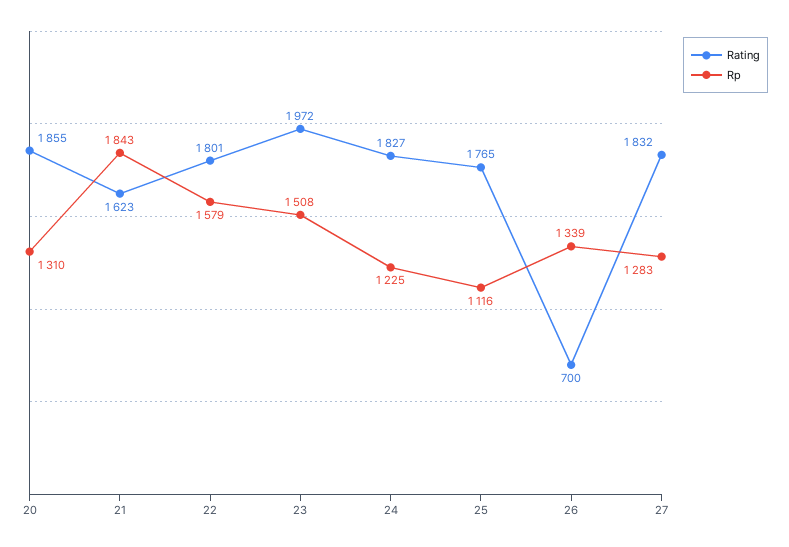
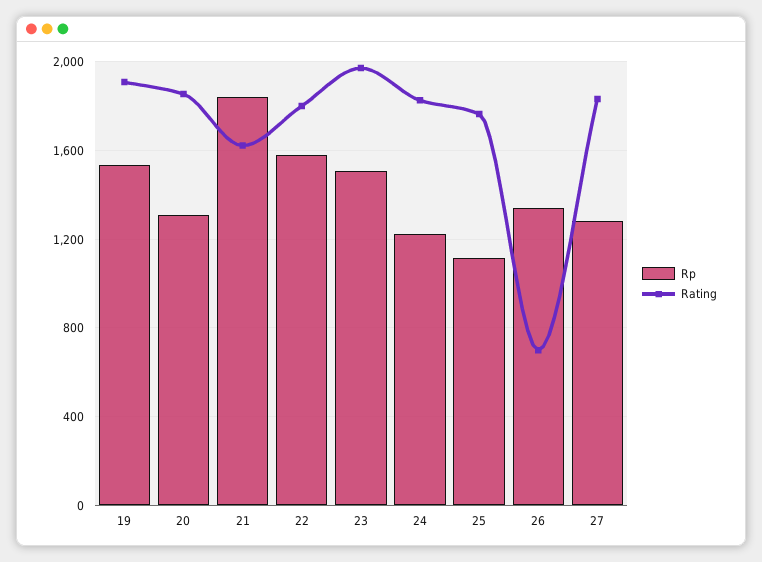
  {
    "Rating": {
      "20": 1855,
      "21": 1623,
      "22": 1801,
      "23": 1972,
      "24": 1827,
      "25": 1765,
      "26": 700,
-     "27": 1832
+     "27": 1832,
+     "19": 1900
    },
    "Rp": {
      "20": 1310,
      "21": 1843,
      "22": 1579,
      "23": 1508,
      "24": 1225,
      "25": 1116,
      "26": 1339,
-     "27": 1283
+     "27": 1283,
+     "19": 1550
    }
  }

